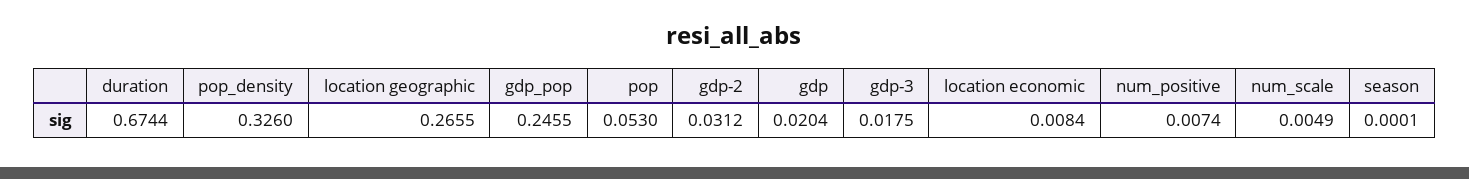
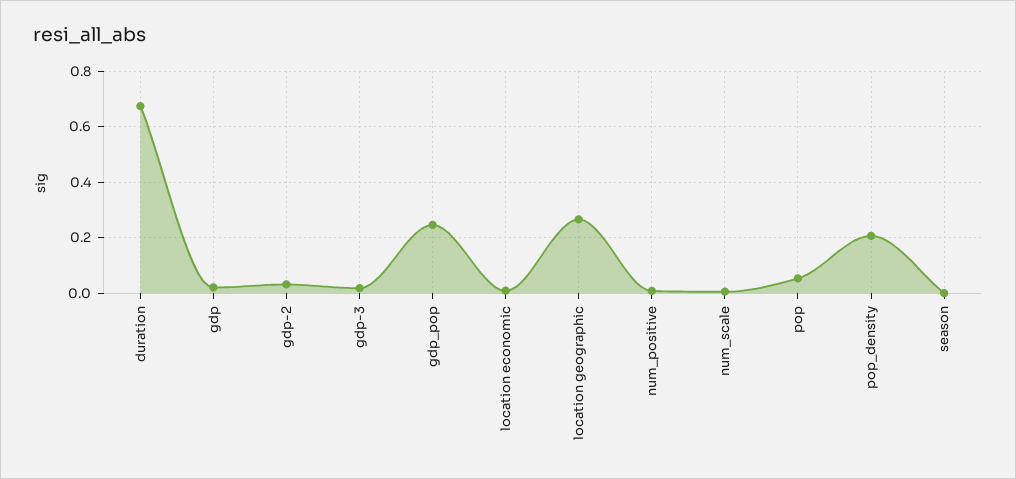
  {
    "duration": 0.6744,
-   "pop_density": 0.326,
+   "pop_density": 0.2,
    "location geographic": 0.2655,
    "gdp_pop": 0.2455,
    "pop": 0.053,
    "gdp-2": 0.0312,
    "gdp": 0.0204,
    "gdp-3": 0.0175,
    "location economic": 0.0084,
    "num_positive": 0.0074,
    "num_scale": 0.0049,
    "season": 0.0001
  }

